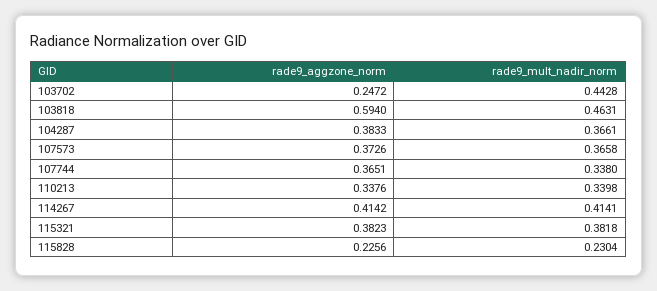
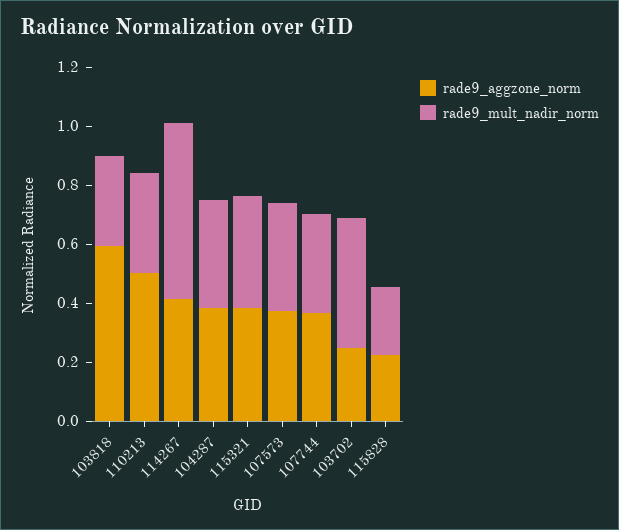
  {
    "rade9_aggzone_norm": {
      "103702": 0.2472,
      "103818": 0.594,
      "104287": 0.3833,
      "107573": 0.3726,
      "107744": 0.3651,
-     "110213": 0.3376,
+     "110213": 0.5,
      "114267": 0.4142,
      "115321": 0.3823,
      "115828": 0.2256
    },
    "rade9_mult_nadir_norm": {
      "103702": 0.4428,
-     "103818": 0.4631,
+     "103818": 0.3,
      "104287": 0.3661,
      "107573": 0.3658,
      "107744": 0.338,
      "110213": 0.3398,
-     "114267": 0.4141,
+     "114267": 0.6,
      "115321": 0.3818,
      "115828": 0.2304
    }
  }

